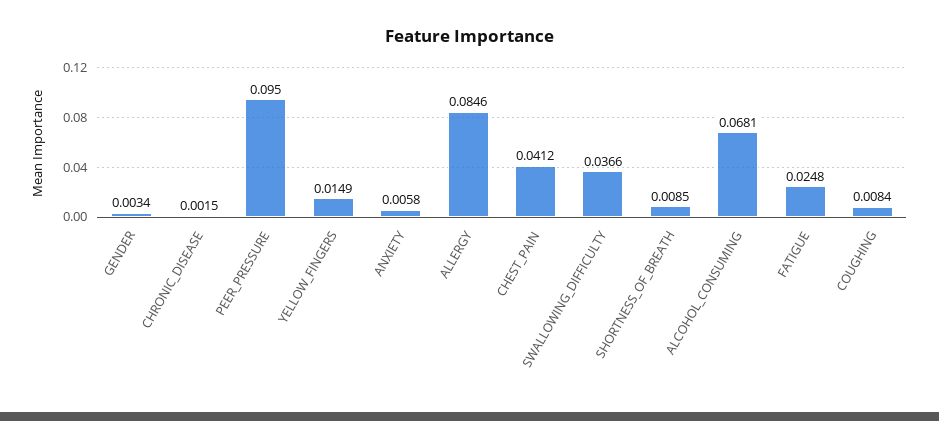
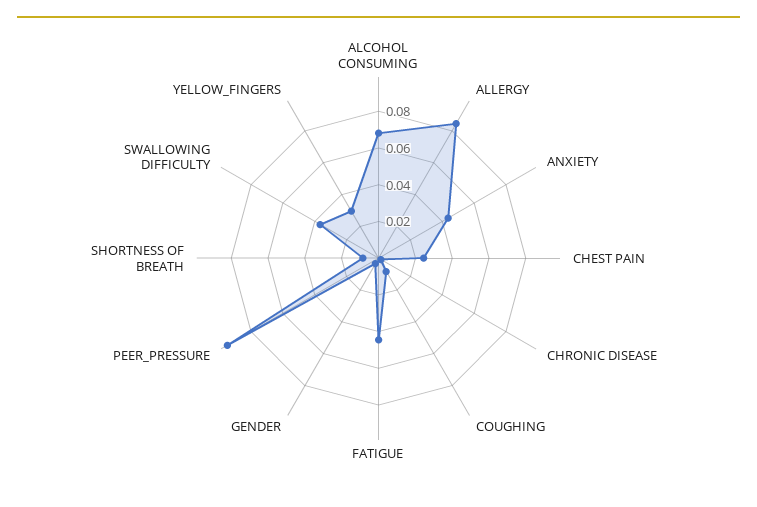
  {
    "GENDER": 0.0034,
    "CHRONIC_DISEASE": 0.0015,
    "PEER_PRESSURE": 0.095,
-   "YELLOW_FINGERS": 0.0149,
+   "YELLOW_FINGERS": 0.03,
-   "ANXIETY": 0.0058,
+   "ANXIETY": 0.045,
    "ALLERGY": 0.0846,
-   "CHEST_PAIN": 0.0412,
+   "CHEST_PAIN": 0.025,
    "SWALLOWING_DIFFICULTY": 0.0366,
    "SHORTNESS_OF_BREATH": 0.0085,
    "ALCOHOL_CONSUMING": 0.0681,
-   "FATIGUE": 0.0248,
+   "FATIGUE": 0.045,
    "COUGHING": 0.0084
  }

